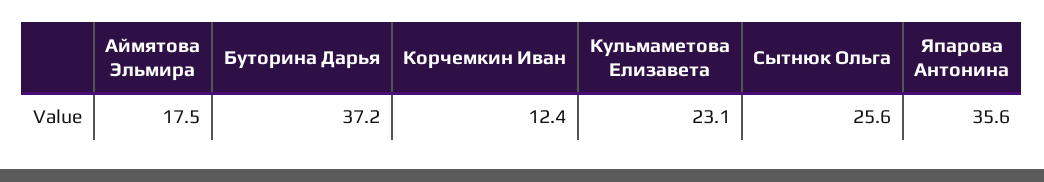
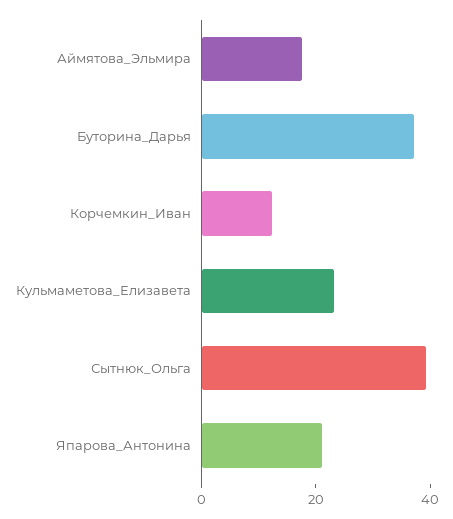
  {
    "Аймятова Эльмира": 17.5,
    "Буторина Дарья": 37.2,
    "Корчемкин Иван": 12.4,
    "Кульмаметова Елизавета": 23.1,
-   "Сытнюк Ольга": 25.6,
+   "Сытнюк Ольга": 40,
-   "Япарова Антонина": 35.6
+   "Япарова Антонина": 20
  }

